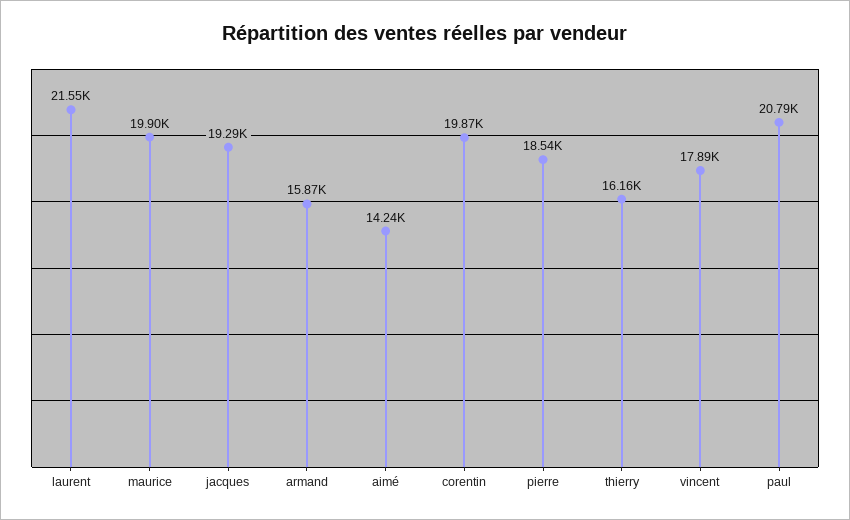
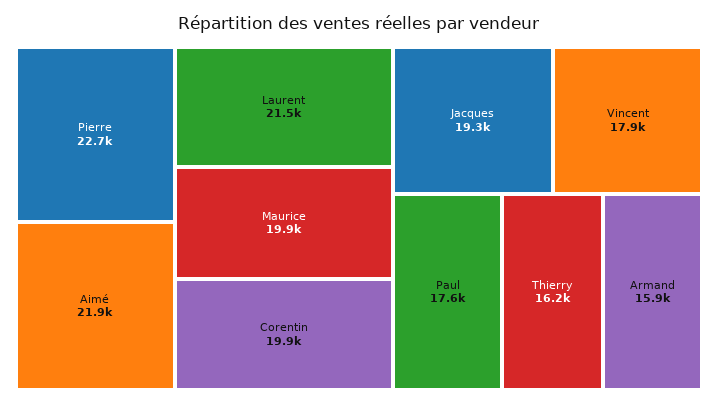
  {
    "laurent": 21550,
    "maurice": 19900,
    "jacques": 19290,
    "armand": 15870,
-   "aimé": 14240,
+   "aimé": 21900,
    "corentin": 19870,
-   "pierre": 18540,
+   "pierre": 22700,
    "thierry": 16160,
    "vincent": 17890,
-   "paul": 20790
+   "paul": 17600
  }

